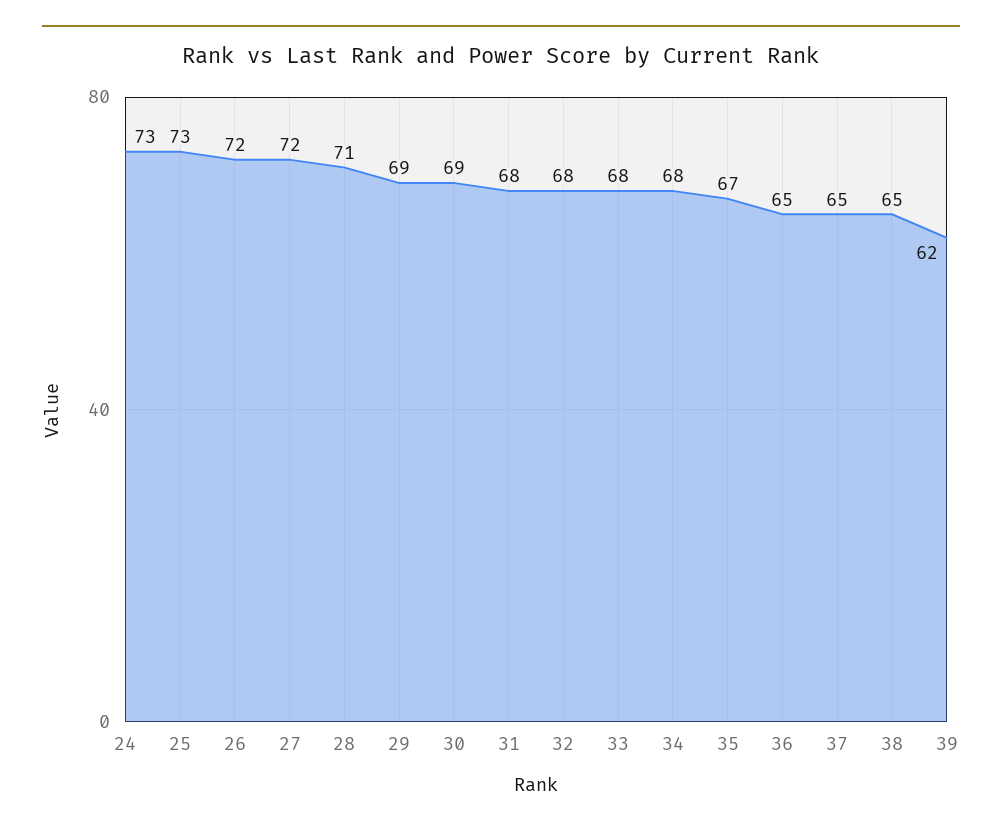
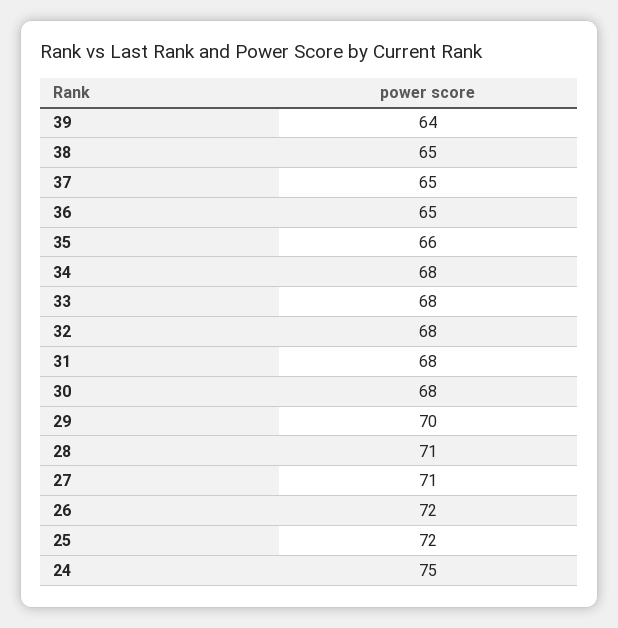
  {
-   "24": 73,
+   "24": 75,
-   "25": 73,
+   "25": 72,
    "26": 72,
-   "27": 72,
+   "27": 71,
    "28": 71,
-   "29": 69,
+   "29": 70,
-   "30": 69,
+   "30": 68,
    "31": 68,
    "32": 68,
    "33": 68,
    "34": 68,
-   "35": 67,
+   "35": 66,
    "36": 65,
    "37": 65,
    "38": 65,
-   "39": 62
+   "39": 64
  }

